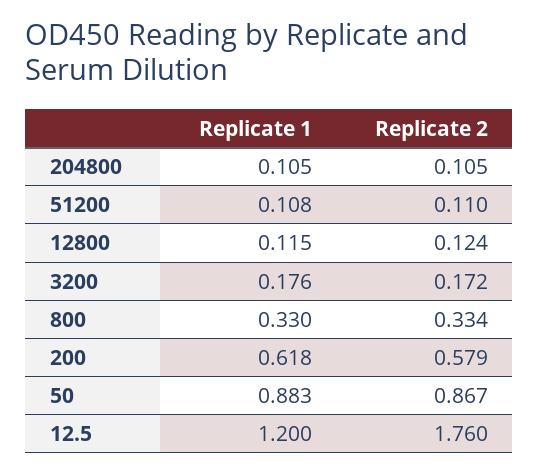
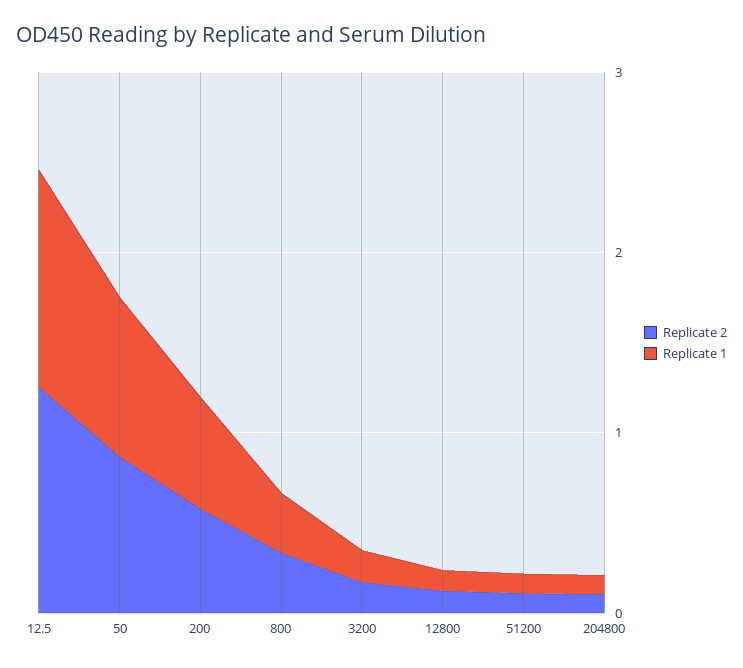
  {
    "Replicate 1": {
      "204800": 0.105,
      "51200": 0.108,
      "12800": 0.115,
      "3200": 0.176,
      "800": 0.33,
      "200": 0.618,
      "50": 0.883,
      "12.5": 1.2
    },
    "Replicate 2": {
      "204800": 0.105,
      "51200": 0.11,
      "12800": 0.124,
      "3200": 0.172,
      "800": 0.334,
      "200": 0.579,
      "50": 0.867,
-     "12.5": 1.76
+     "12.5": 1.2
    }
  }

